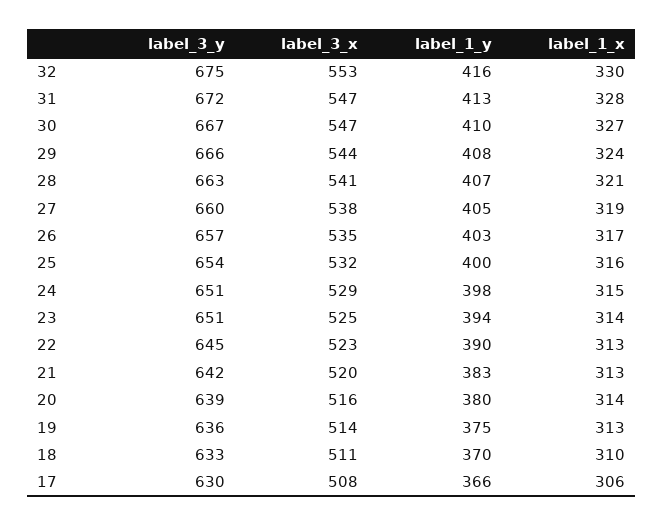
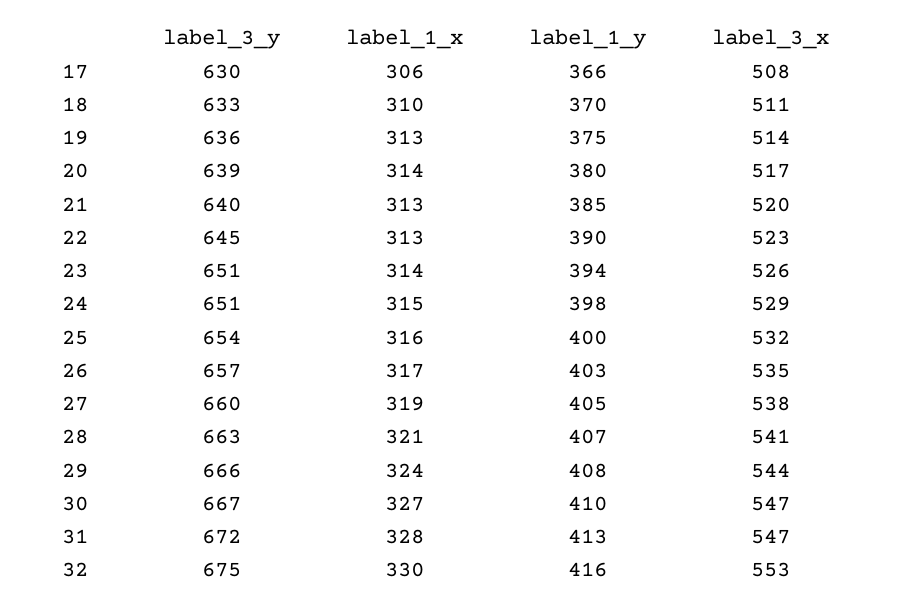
  {
    "label_3_y": {
      "32": 675,
      "31": 672,
      "30": 667,
      "29": 666,
      "28": 663,
      "27": 660,
      "26": 657,
      "25": 654,
      "24": 651,
      "23": 651,
      "22": 645,
-     "21": 642,
+     "21": 640,
      "20": 639,
      "19": 636,
      "18": 633,
      "17": 630
    },
    "label_3_x": {
      "32": 553,
      "31": 547,
      "30": 547,
      "29": 544,
      "28": 541,
      "27": 538,
      "26": 535,
      "25": 532,
      "24": 529,
-     "23": 525,
+     "23": 526,
      "22": 523,
      "21": 520,
-     "20": 516,
+     "20": 517,
      "19": 514,
      "18": 511,
      "17": 508
    },
    "label_1_y": {
      "32": 416,
      "31": 413,
      "30": 410,
      "29": 408,
      "28": 407,
      "27": 405,
      "26": 403,
      "25": 400,
      "24": 398,
      "23": 394,
      "22": 390,
-     "21": 383,
+     "21": 385,
      "20": 380,
      "19": 375,
      "18": 370,
      "17": 366
    },
    "label_1_x": {
      "32": 330,
      "31": 328,
      "30": 327,
      "29": 324,
      "28": 321,
      "27": 319,
      "26": 317,
      "25": 316,
      "24": 315,
      "23": 314,
      "22": 313,
      "21": 313,
      "20": 314,
      "19": 313,
      "18": 310,
      "17": 306
    }
  }

